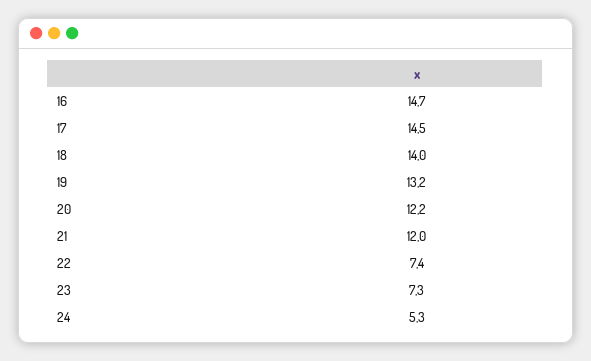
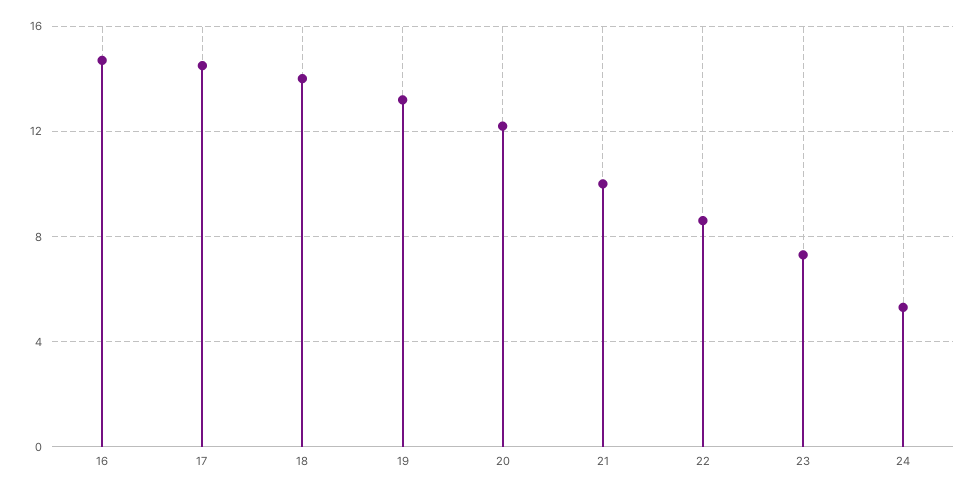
  {
    "16": 14.7,
    "17": 14.5,
    "18": 14,
    "19": 13.2,
    "20": 12.2,
-   "21": 12,
+   "21": 10,
-   "22": 7.4,
+   "22": 8.5,
    "23": 7.3,
    "24": 5.3
  }

